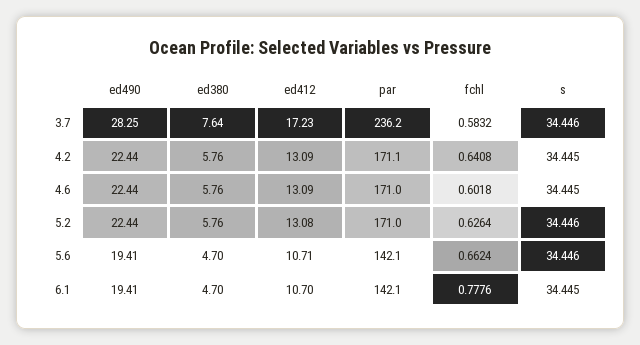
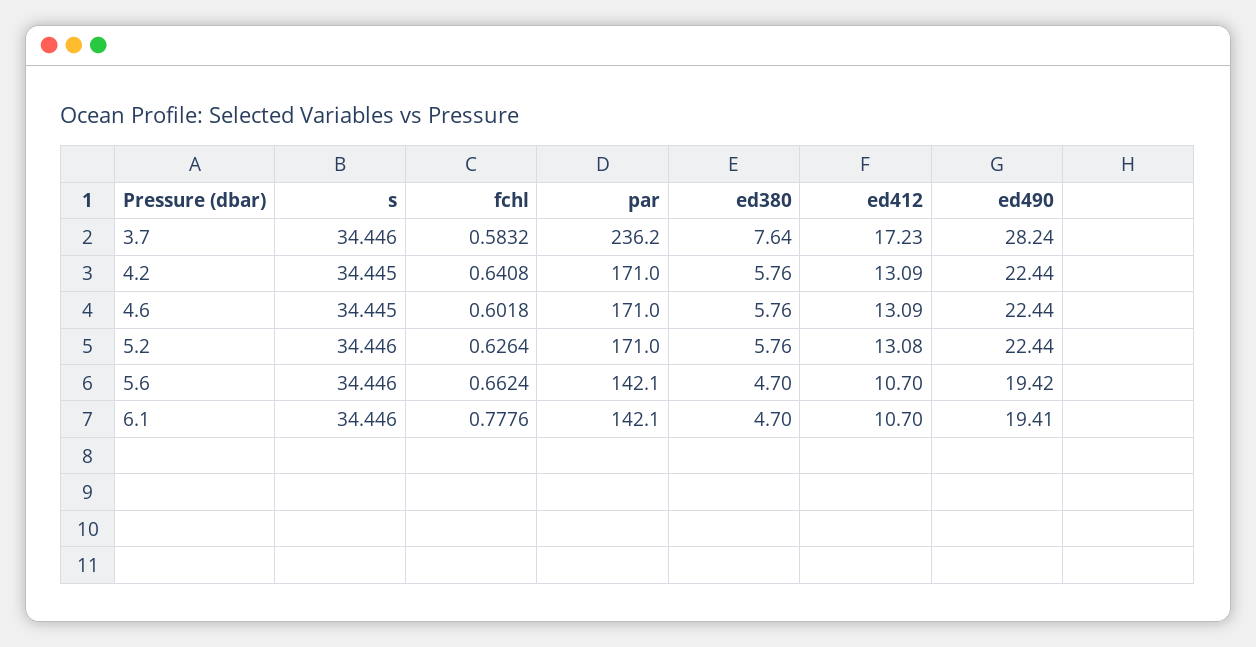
  {
    "ed490": {
-     "3.7": 28.25,
+     "3.7": 28.24,
      "4.2": 22.44,
      "4.6": 22.44,
      "5.2": 22.44,
-     "5.6": 19.41,
+     "5.6": 19.42,
      "6.1": 19.41
    },
    "ed380": {
      "3.7": 7.64,
      "4.2": 5.76,
      "4.6": 5.76,
      "5.2": 5.76,
      "5.6": 4.7,
      "6.1": 4.7
    },
    "ed412": {
      "3.7": 17.23,
      "4.2": 13.09,
      "4.6": 13.09,
      "5.2": 13.08,
-     "5.6": 10.71,
+     "5.6": 10.7,
      "6.1": 10.7
    },
    "par": {
      "3.7": 236.2,
-     "4.2": 171.1,
+     "4.2": 171,
      "4.6": 171,
      "5.2": 171,
      "5.6": 142.1,
      "6.1": 142.1
    },
    "fchl": {
      "3.7": 0.5832,
      "4.2": 0.6408,
      "4.6": 0.6018,
      "5.2": 0.6264,
      "5.6": 0.6624,
      "6.1": 0.7776
    },
    "s": {
      "3.7": 34.446,
      "4.2": 34.445,
      "4.6": 34.445,
      "5.2": 34.446,
      "5.6": 34.446,
-     "6.1": 34.445
+     "6.1": 34.446
    }
  }

